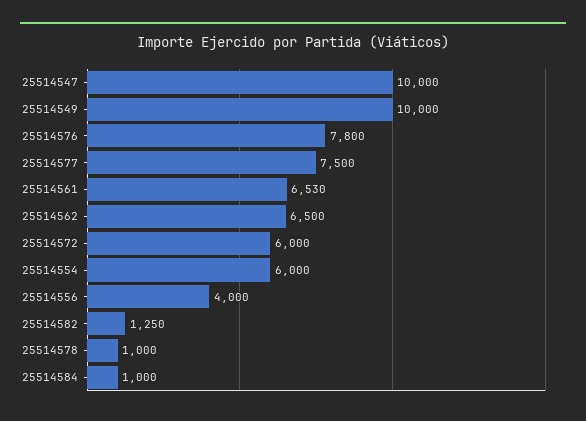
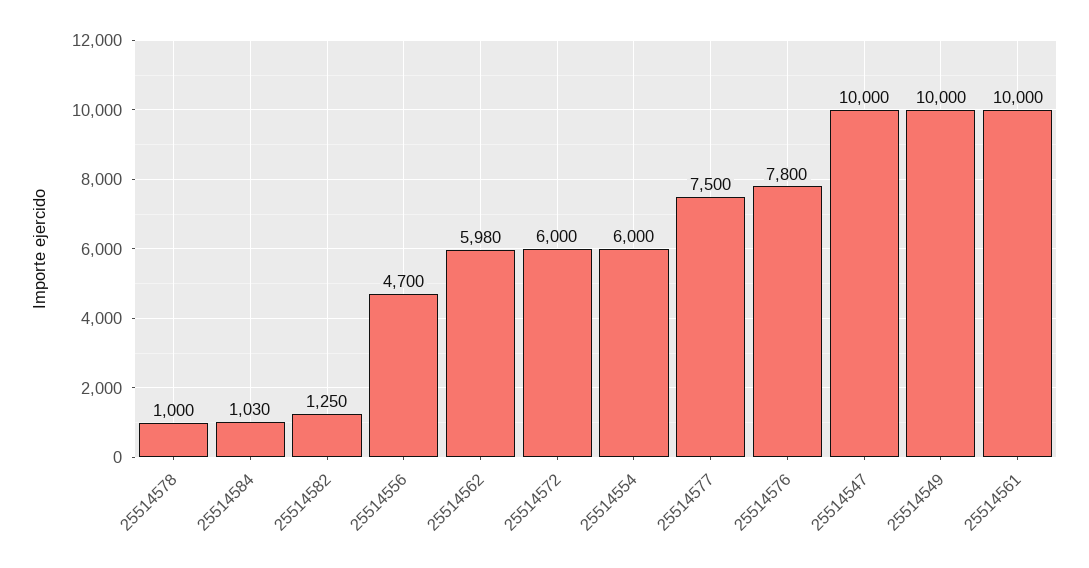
  {
    "25514547": 10000,
    "25514549": 10000,
    "25514576": 7800,
    "25514577": 7500,
-   "25514561": 6530,
+   "25514561": 10000,
-   "25514562": 6500,
+   "25514562": 5980,
    "25514572": 6000,
    "25514554": 6000,
-   "25514556": 4000,
+   "25514556": 4700,
    "25514582": 1250,
    "25514578": 1000,
-   "25514584": 1000
+   "25514584": 1030
  }

